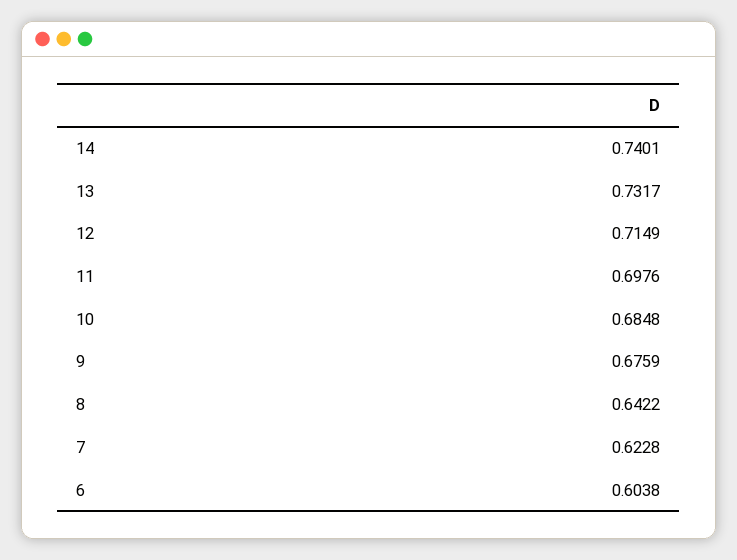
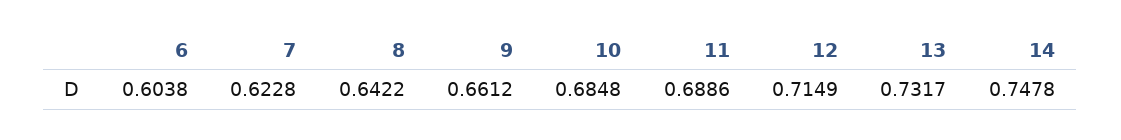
  {
-   "14": 0.7401,
+   "14": 0.7478,
    "13": 0.7317,
    "12": 0.7149,
-   "11": 0.6976,
+   "11": 0.6886,
    "10": 0.6848,
-   "9": 0.6759,
+   "9": 0.6612,
    "8": 0.6422,
    "7": 0.6228,
    "6": 0.6038
  }

